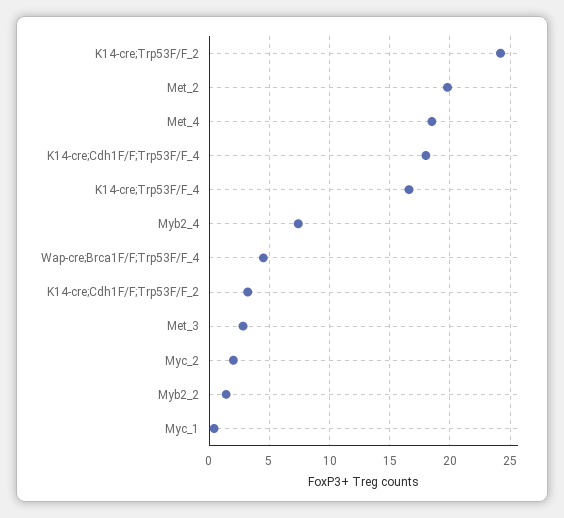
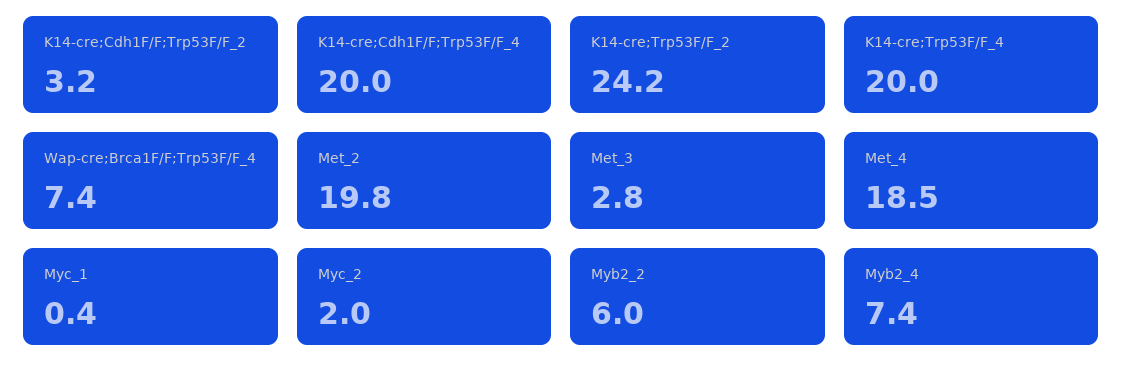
  {
    "K14-cre;Trp53F/F_2": 24.2,
    "Met_2": 19.8,
    "Met_4": 18.5,
-   "K14-cre;Cdh1F/F;Trp53F/F_4": 18,
+   "K14-cre;Cdh1F/F;Trp53F/F_4": 20,
-   "K14-cre;Trp53F/F_4": 16.5,
+   "K14-cre;Trp53F/F_4": 20,
    "Myb2_4": 7.4,
-   "Wap-cre;Brca1F/F;Trp53F/F_4": 4.5,
+   "Wap-cre;Brca1F/F;Trp53F/F_4": 7.4,
    "K14-cre;Cdh1F/F;Trp53F/F_2": 3.2,
    "Met_3": 2.8,
    "Myc_2": 2,
-   "Myb2_2": 1.5,
+   "Myb2_2": 6,
    "Myc_1": 0.4
  }

